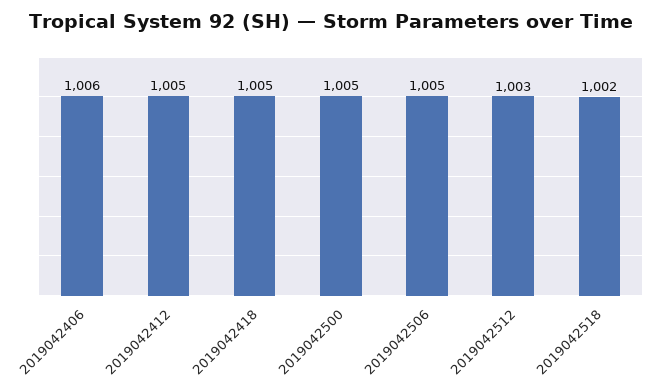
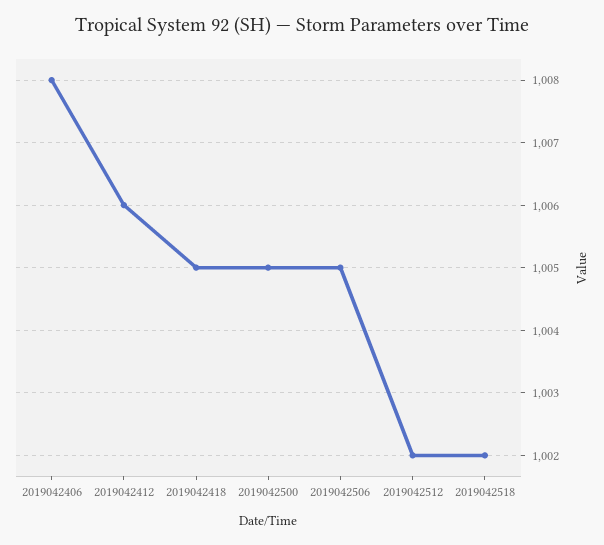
  {
-   "2019042406": 1006,
+   "2019042406": 1008,
-   "2019042412": 1005,
+   "2019042412": 1006,
    "2019042418": 1005,
    "2019042500": 1005,
    "2019042506": 1005,
-   "2019042512": 1003,
+   "2019042512": 1002,
    "2019042518": 1002
  }

